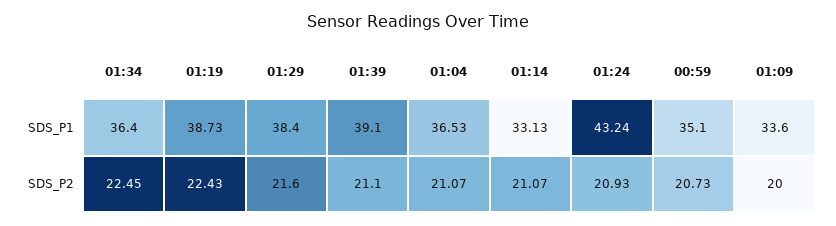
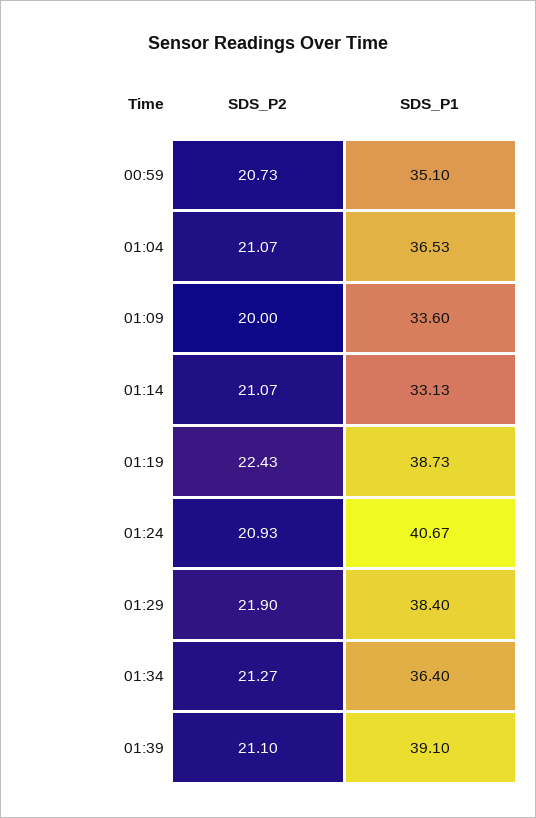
  {
    "01:34": {
      "SDS_P1": 36.4,
-     "SDS_P2": 22.45
+     "SDS_P2": 21.27
    },
    "01:19": {
      "SDS_P1": 38.73,
      "SDS_P2": 22.43
    },
    "01:29": {
      "SDS_P1": 38.4,
-     "SDS_P2": 21.6
+     "SDS_P2": 21.9
    },
    "01:39": {
      "SDS_P1": 39.1,
      "SDS_P2": 21.1
    },
    "01:04": {
      "SDS_P1": 36.53,
      "SDS_P2": 21.07
    },
    "01:14": {
      "SDS_P1": 33.13,
      "SDS_P2": 21.07
    },
    "01:24": {
-     "SDS_P1": 43.24,
+     "SDS_P1": 40.67,
      "SDS_P2": 20.93
    },
    "00:59": {
      "SDS_P1": 35.1,
      "SDS_P2": 20.73
    },
    "01:09": {
      "SDS_P1": 33.6,
      "SDS_P2": 20
    }
  }

